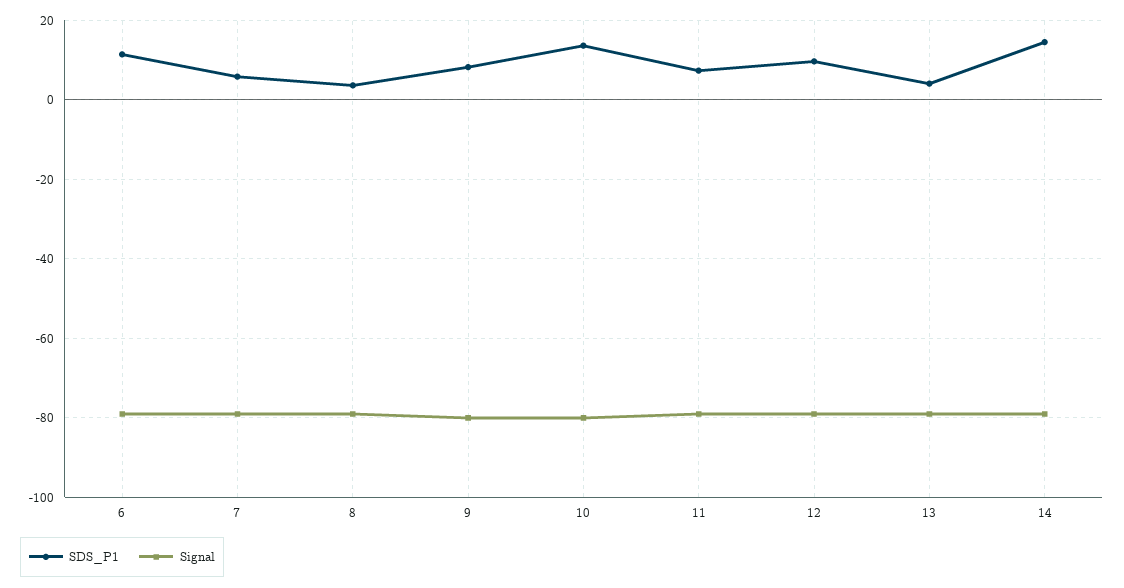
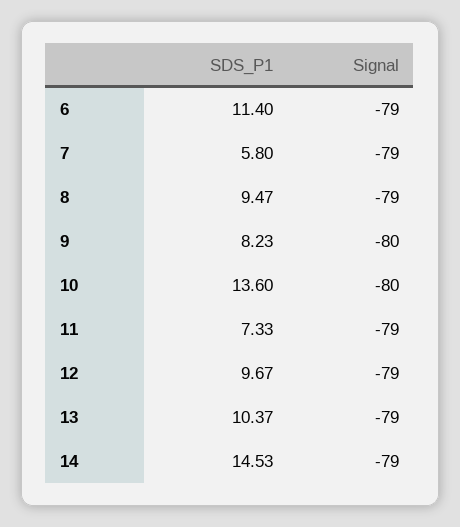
  {
    "SDS_P1": {
      "6": 11.4,
      "7": 5.8,
-     "8": 4,
+     "8": 9.47,
      "9": 8.23,
      "10": 13.6,
      "11": 7.33,
      "12": 9.67,
-     "13": 4,
+     "13": 10.37,
      "14": 14.53
    },
    "Signal": {
      "6": -79,
      "7": -79,
      "8": -79,
      "9": -80,
      "10": -80,
      "11": -79,
      "12": -79,
      "13": -79,
      "14": -79
    }
  }

